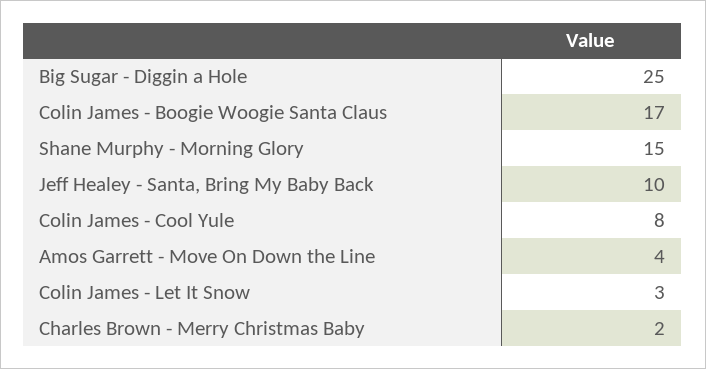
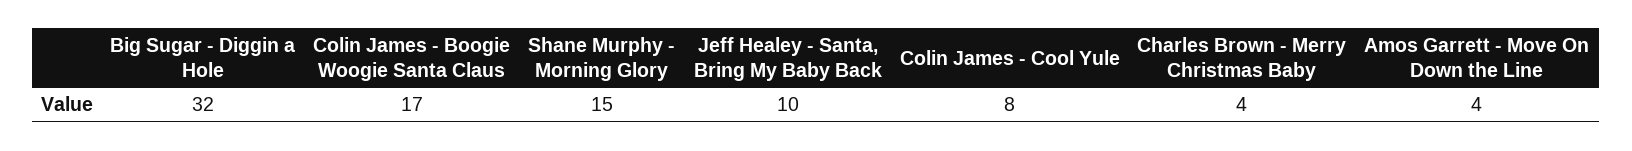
  {
-   "Big Sugar - Diggin a Hole": 25,
+   "Big Sugar - Diggin a Hole": 32,
    "Colin James - Boogie Woogie Santa Claus": 17,
    "Shane Murphy - Morning Glory": 15,
    "Jeff Healey - Santa, Bring My Baby Back": 10,
    "Colin James - Cool Yule": 8,
    "Amos Garrett - Move On Down the Line": 4,
-   "Colin James - Let It Snow": 3,
-   "Charles Brown - Merry Christmas Baby": 2
+   "Charles Brown - Merry Christmas Baby": 4
  }

